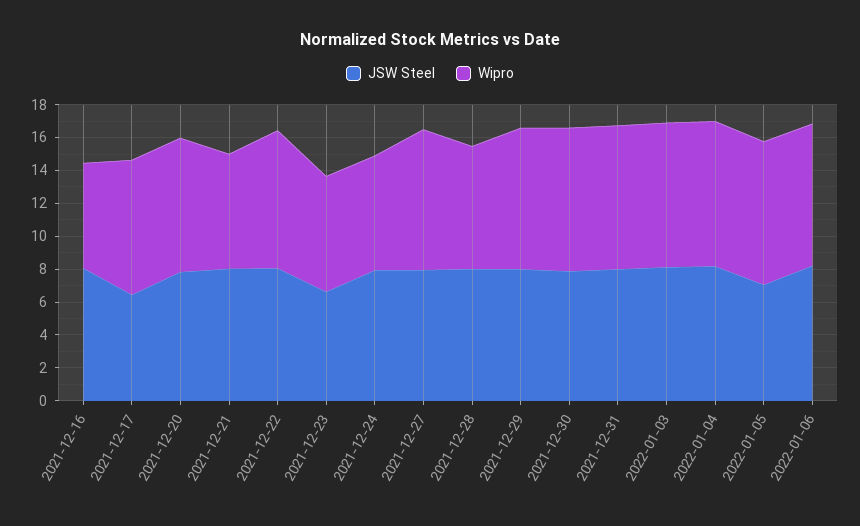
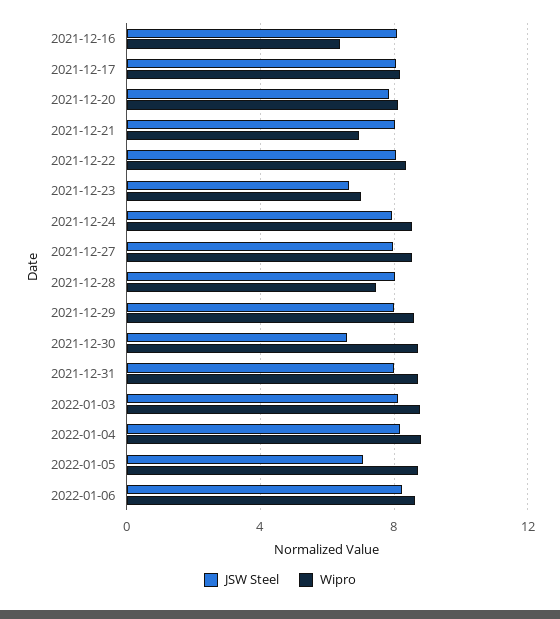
  {
    "JSW Steel": {
      "2021-12-16": 8,
-     "2021-12-17": 6.5,
+     "2021-12-17": 8,
      "2021-12-20": 8,
      "2021-12-21": 8,
      "2021-12-22": 8,
      "2021-12-23": 6.5,
      "2021-12-24": 8,
      "2021-12-27": 8,
      "2021-12-28": 8,
      "2021-12-29": 8,
-     "2021-12-30": 8,
+     "2021-12-30": 6.5,
      "2021-12-31": 8,
      "2022-01-03": 8,
      "2022-01-04": 8,
      "2022-01-05": 7,
      "2022-01-06": 8
    },
    "Wipro": {
      "2021-12-16": 6.5,
      "2021-12-17": 8,
      "2021-12-20": 8,
      "2021-12-21": 7,
      "2021-12-22": 8.5,
      "2021-12-23": 7,
-     "2021-12-24": 7,
+     "2021-12-24": 8.5,
      "2021-12-27": 8.5,
      "2021-12-28": 7.5,
      "2021-12-29": 8.5,
      "2021-12-30": 8.5,
      "2021-12-31": 8.5,
      "2022-01-03": 9,
      "2022-01-04": 9,
      "2022-01-05": 8.5,
      "2022-01-06": 8.5
    }
  }

